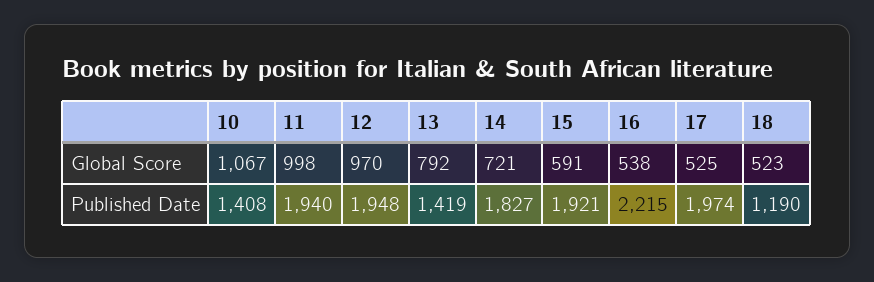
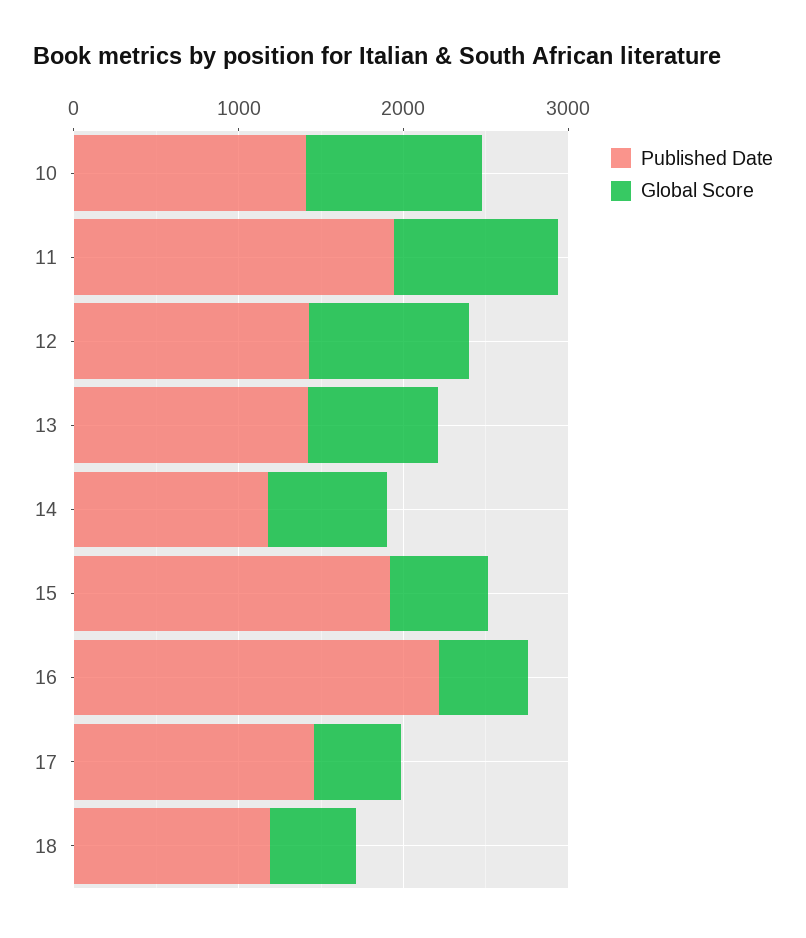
  {
    "Global Score": {
      "10": 1067,
      "11": 998,
      "12": 970,
      "13": 792,
      "14": 721,
      "15": 591,
      "16": 538,
      "17": 525,
      "18": 523
    },
    "Published Date": {
      "10": 1408,
      "11": 1940,
-     "12": 1948,
+     "12": 1400,
      "13": 1419,
-     "14": 1827,
+     "14": 1200,
      "15": 1921,
      "16": 2215,
-     "17": 1974,
+     "17": 1400,
      "18": 1190
    }
  }

